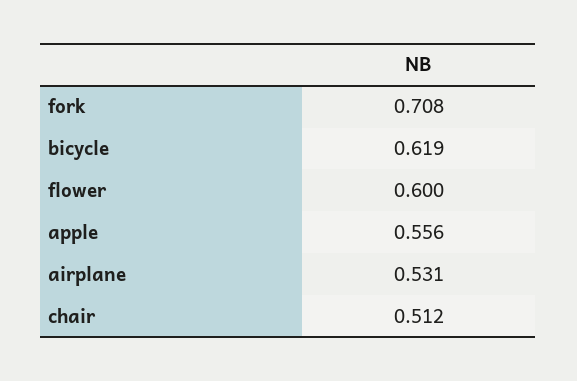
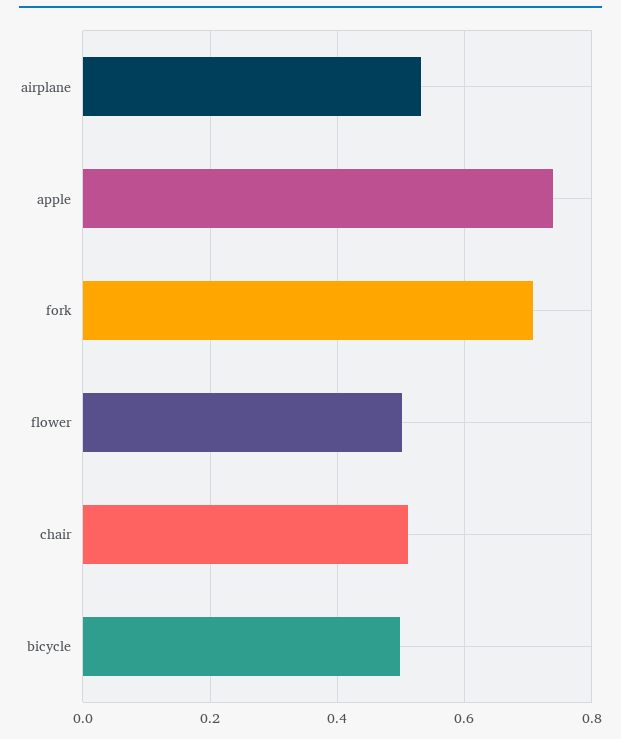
  {
    "fork": 0.708,
-   "bicycle": 0.619,
+   "bicycle": 0.5,
-   "flower": 0.6,
+   "flower": 0.5,
-   "apple": 0.556,
+   "apple": 0.74,
    "airplane": 0.531,
    "chair": 0.512
  }

